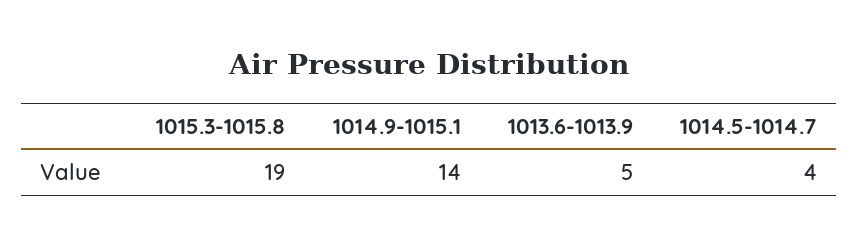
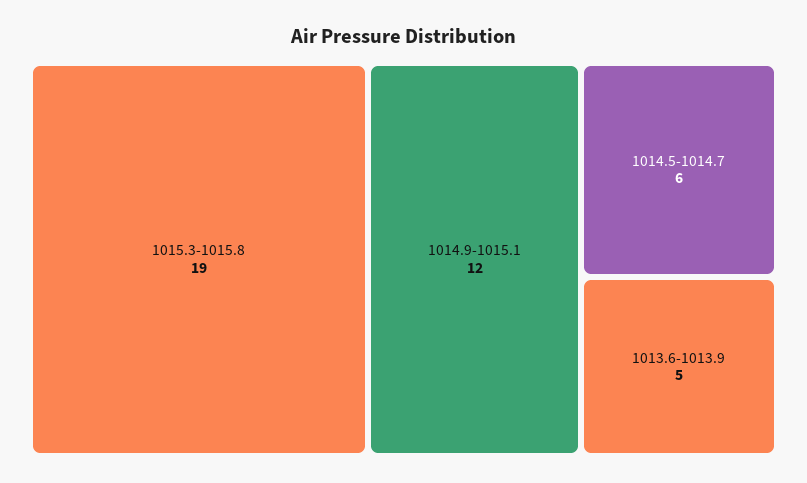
  {
    "1015.3-1015.8": 19,
-   "1014.9-1015.1": 14,
+   "1014.9-1015.1": 12,
    "1013.6-1013.9": 5,
-   "1014.5-1014.7": 4
+   "1014.5-1014.7": 6
  }

